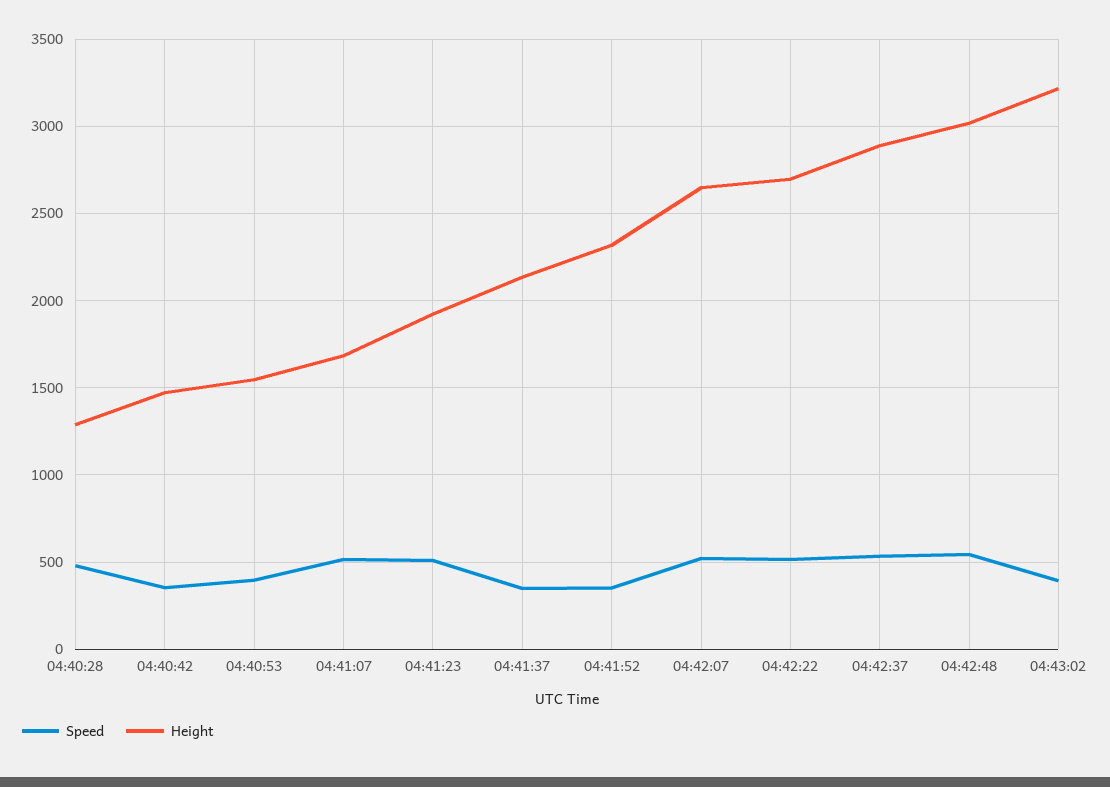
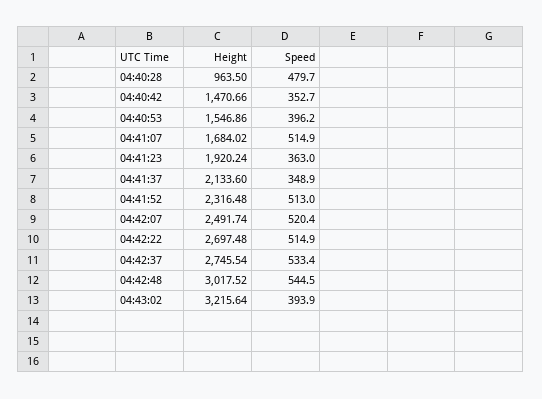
  {
    "Speed": {
      "04:40:28": 479.7,
      "04:40:42": 352.7,
      "04:40:53": 396.2,
      "04:41:07": 514.9,
-     "04:41:23": 500,
+     "04:41:23": 363,
      "04:41:37": 348.9,
-     "04:41:52": 350,
+     "04:41:52": 513,
      "04:42:07": 520.4,
      "04:42:22": 514.9,
      "04:42:37": 533.4,
      "04:42:48": 544.5,
      "04:43:02": 393.9
    },
    "Height": {
-     "04:40:28": 1300,
+     "04:40:28": 963.5,
      "04:40:42": 1470.66,
      "04:40:53": 1546.86,
      "04:41:07": 1684.02,
      "04:41:23": 1920.24,
      "04:41:37": 2133.6,
      "04:41:52": 2316.48,
-     "04:42:07": 2650,
+     "04:42:07": 2491.74,
      "04:42:22": 2697.48,
-     "04:42:37": 2900,
+     "04:42:37": 2745.54,
      "04:42:48": 3017.52,
      "04:43:02": 3215.64
    }
  }

